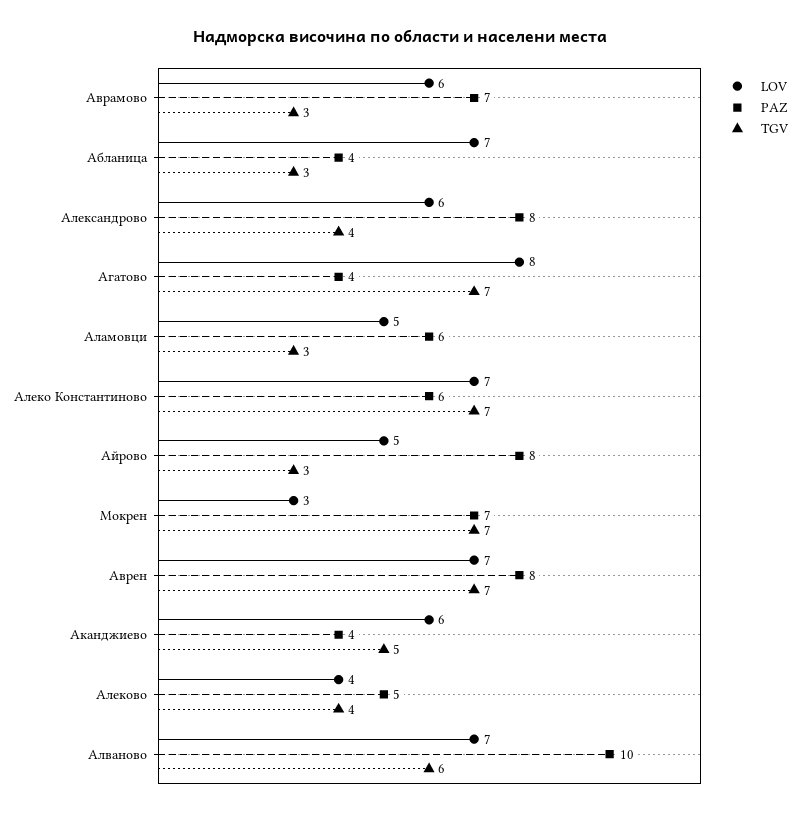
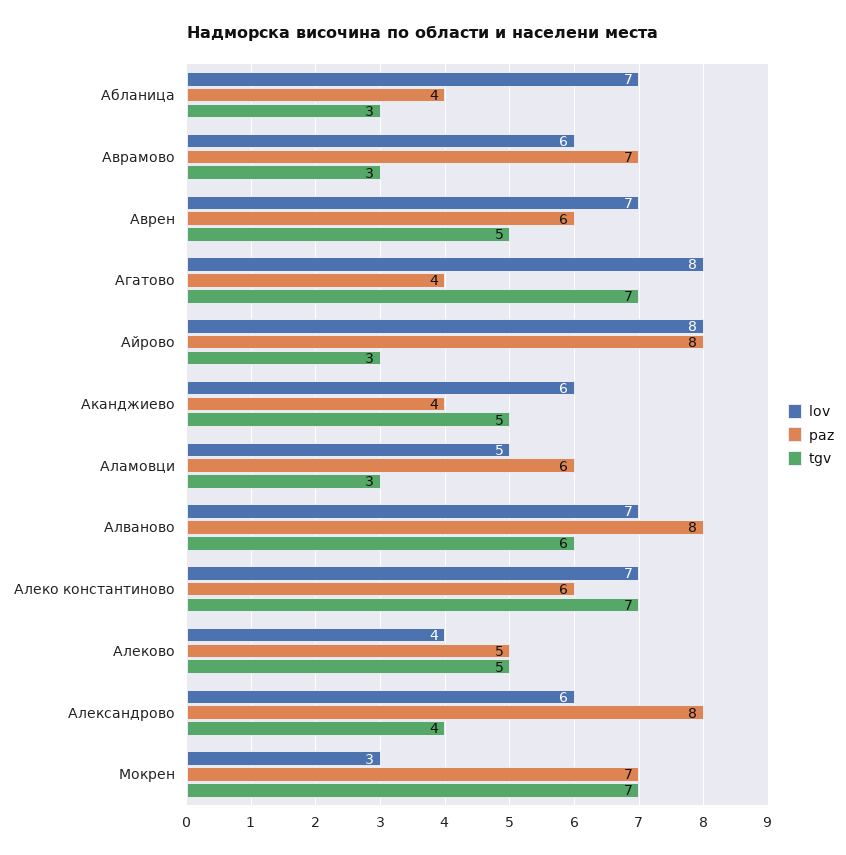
  {
    "LOV": {
      "Аврамово": 6,
      "Абланица": 7,
      "Александрово": 6,
      "Агатово": 8,
      "Аламовци": 5,
      "Алеко Константиново": 7,
-     "Айрово": 5,
+     "Айрово": 8,
      "Мокрен": 3,
      "Аврен": 7,
      "Аканджиево": 6,
      "Алеково": 4,
      "Алваново": 7
    },
    "PAZ": {
      "Аврамово": 7,
      "Абланица": 4,
      "Александрово": 8,
      "Агатово": 4,
      "Аламовци": 6,
      "Алеко Константиново": 6,
      "Айрово": 8,
      "Мокрен": 7,
-     "Аврен": 8,
+     "Аврен": 6,
      "Аканджиево": 4,
      "Алеково": 5,
-     "Алваново": 10
+     "Алваново": 8
    },
    "TGV": {
      "Аврамово": 3,
      "Абланица": 3,
      "Александрово": 4,
      "Агатово": 7,
      "Аламовци": 3,
      "Алеко Константиново": 7,
      "Айрово": 3,
      "Мокрен": 7,
-     "Аврен": 7,
+     "Аврен": 5,
      "Аканджиево": 5,
-     "Алеково": 4,
+     "Алеково": 5,
      "Алваново": 6
    }
  }

